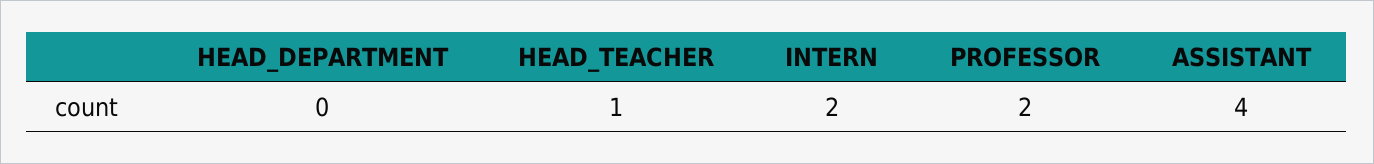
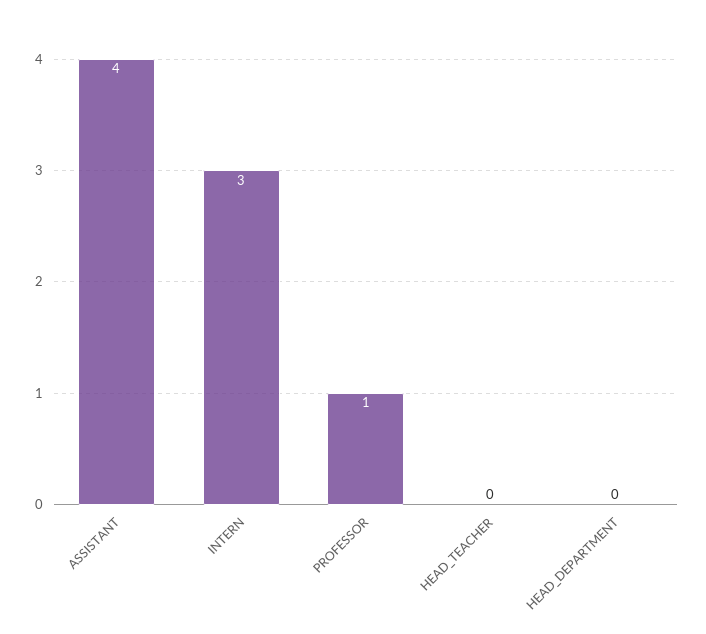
  {
    "HEAD_DEPARTMENT": 0,
-   "HEAD_TEACHER": 1,
+   "HEAD_TEACHER": 0,
-   "INTERN": 2,
+   "INTERN": 3,
-   "PROFESSOR": 2,
+   "PROFESSOR": 1,
    "ASSISTANT": 4
  }

